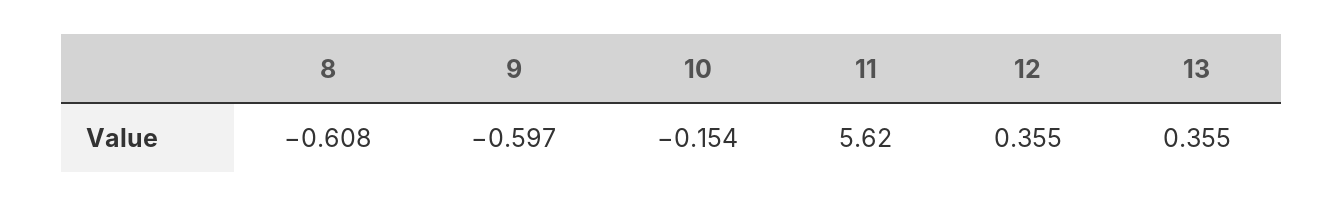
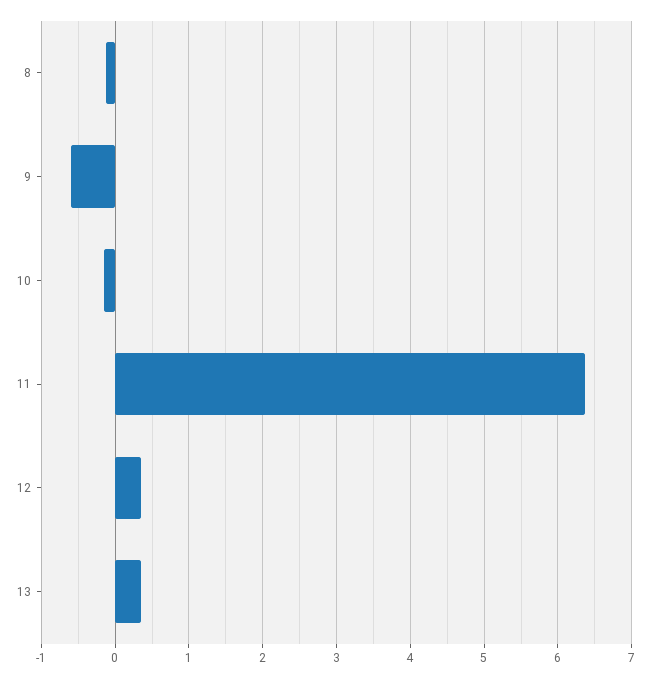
  {
-   "8": -0.608,
+   "8": -0.1,
    "9": -0.597,
    "10": -0.154,
-   "11": 5.62,
+   "11": 6.4,
    "12": 0.355,
    "13": 0.355
  }

